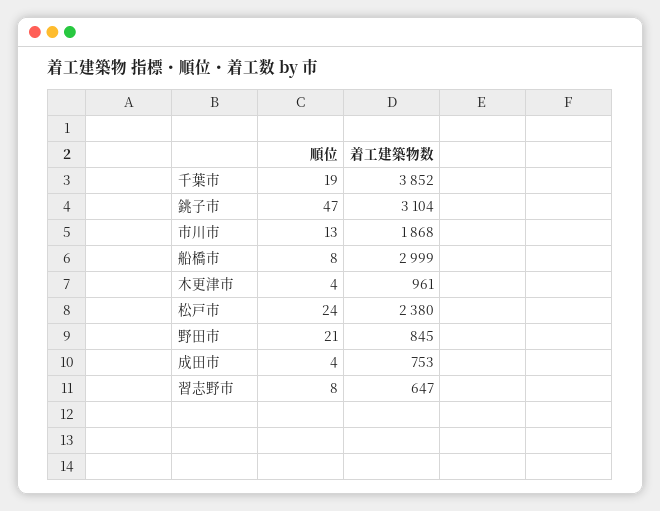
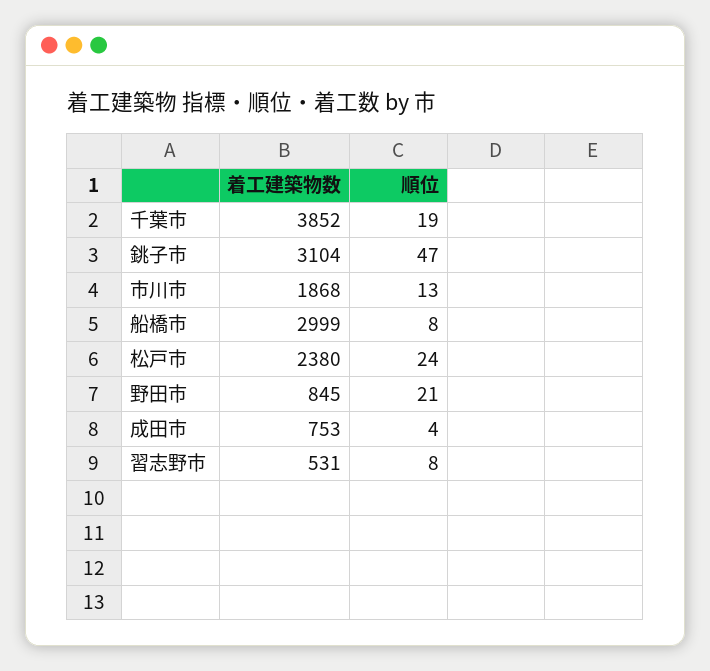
  {
    "順位": {
      "千葉市": 19,
      "銚子市": 47,
      "市川市": 13,
      "船橋市": 8,
-     "木更津市": 4,
      "松戸市": 24,
      "野田市": 21,
      "成田市": 4,
      "習志野市": 8
    },
    "着工建築物数": {
      "千葉市": 3852,
      "銚子市": 3104,
      "市川市": 1868,
      "船橋市": 2999,
-     "木更津市": 961,
      "松戸市": 2380,
      "野田市": 845,
      "成田市": 753,
-     "習志野市": 647
+     "習志野市": 531
    }
  }

